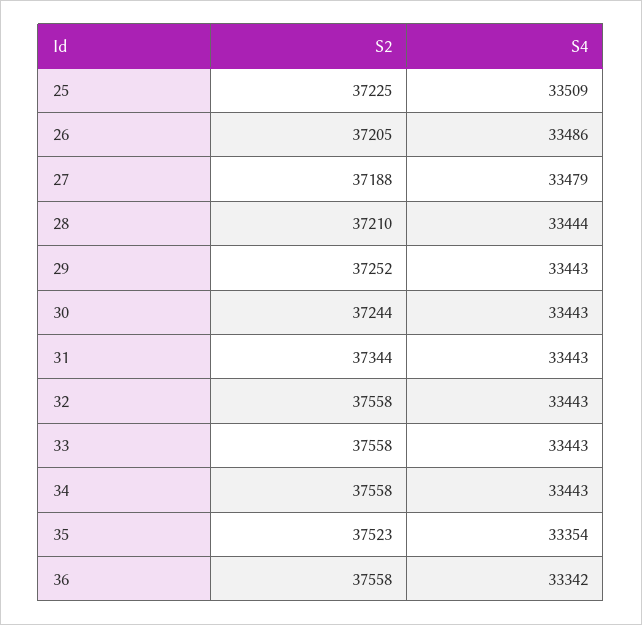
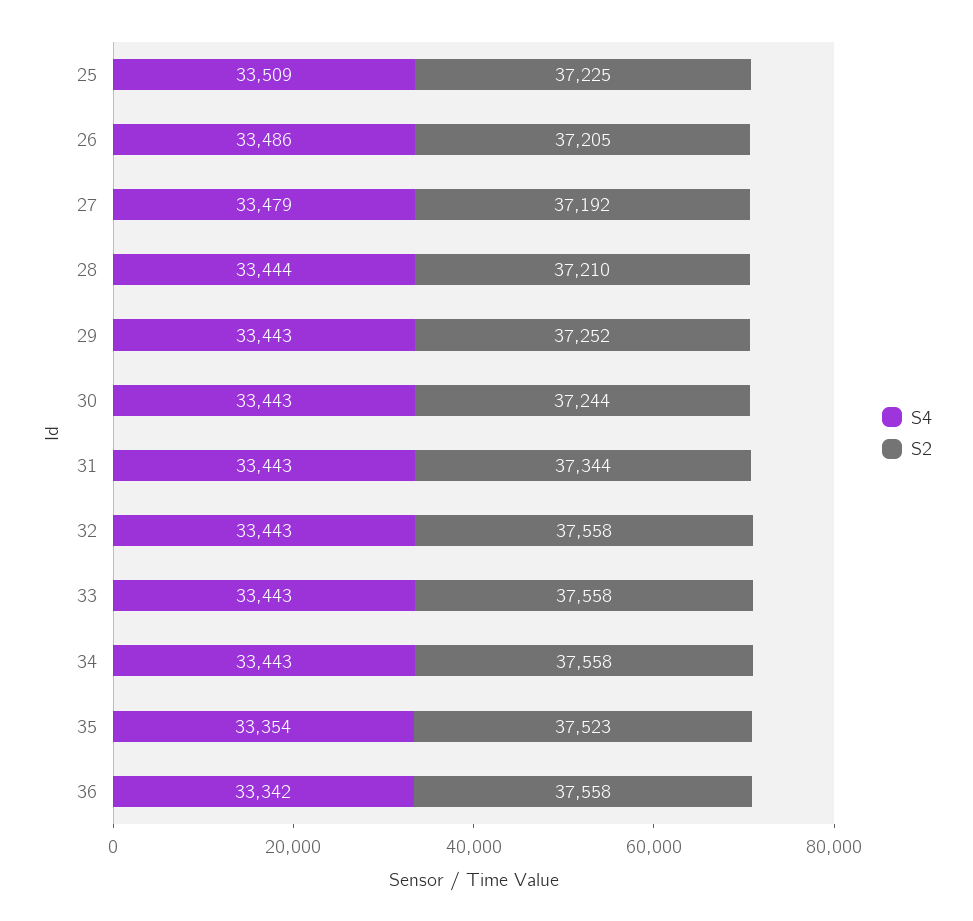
  {
    "S2": {
      "25": 37225,
      "26": 37205,
-     "27": 37188,
+     "27": 37192,
      "28": 37210,
      "29": 37252,
      "30": 37244,
      "31": 37344,
      "32": 37558,
      "33": 37558,
      "34": 37558,
      "35": 37523,
      "36": 37558
    },
    "S4": {
      "25": 33509,
      "26": 33486,
      "27": 33479,
      "28": 33444,
      "29": 33443,
      "30": 33443,
      "31": 33443,
      "32": 33443,
      "33": 33443,
      "34": 33443,
      "35": 33354,
      "36": 33342
    }
  }

